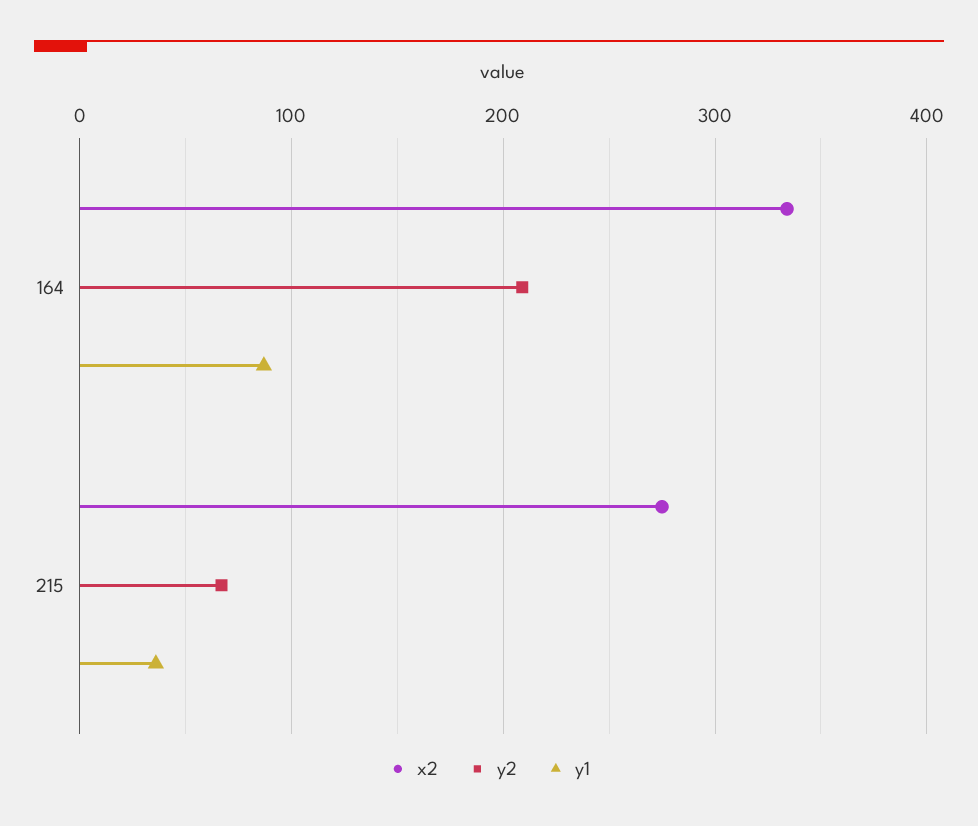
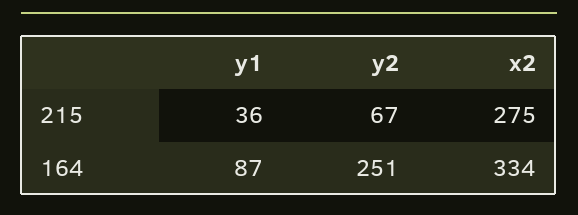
  {
    "x2": {
      "164": 334,
      "215": 275
    },
    "y2": {
-     "164": 210,
+     "164": 251,
      "215": 67
    },
    "y1": {
      "164": 87,
      "215": 36
    }
  }

